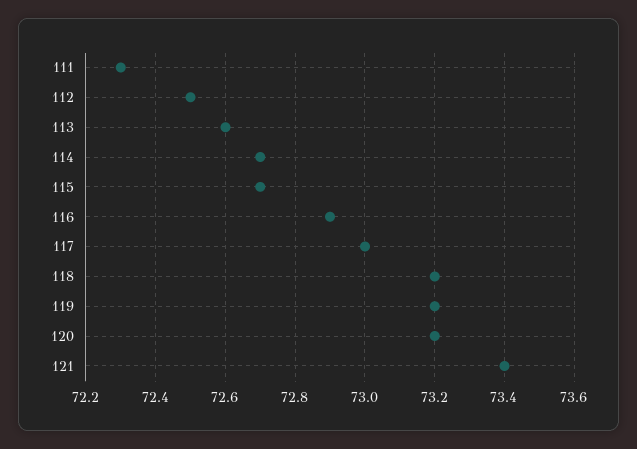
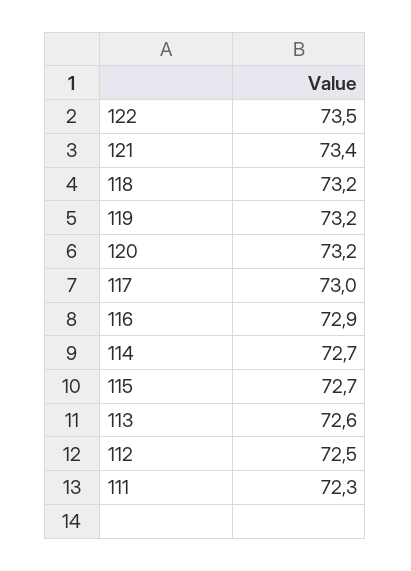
  {
    "111": 72.3,
    "112": 72.5,
    "113": 72.6,
    "114": 72.7,
    "115": 72.7,
    "116": 72.9,
    "117": 73,
    "118": 73.2,
    "119": 73.2,
    "120": 73.2,
-   "121": 73.4
+   "121": 73.4,
+   "122": 73.5
  }

